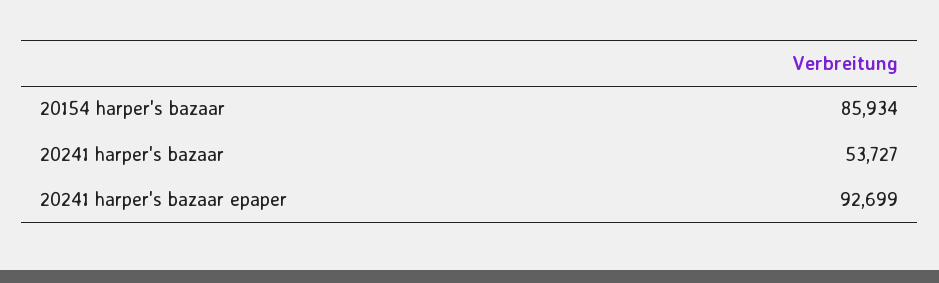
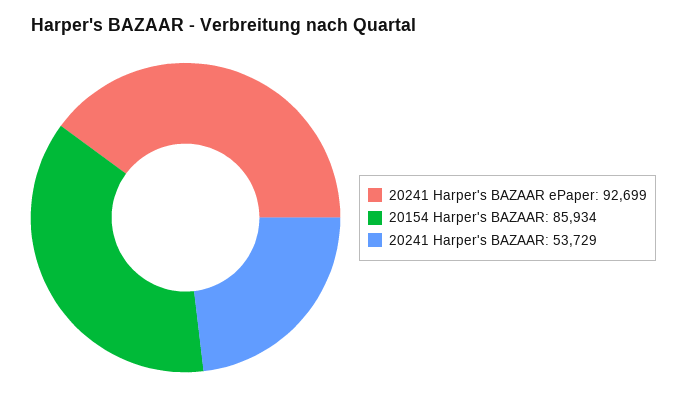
  {
    "20154 harper's bazaar": 85934,
-   "20241 harper's bazaar": 53727,
+   "20241 harper's bazaar": 53729,
    "20241 harper's bazaar epaper": 92699
  }

